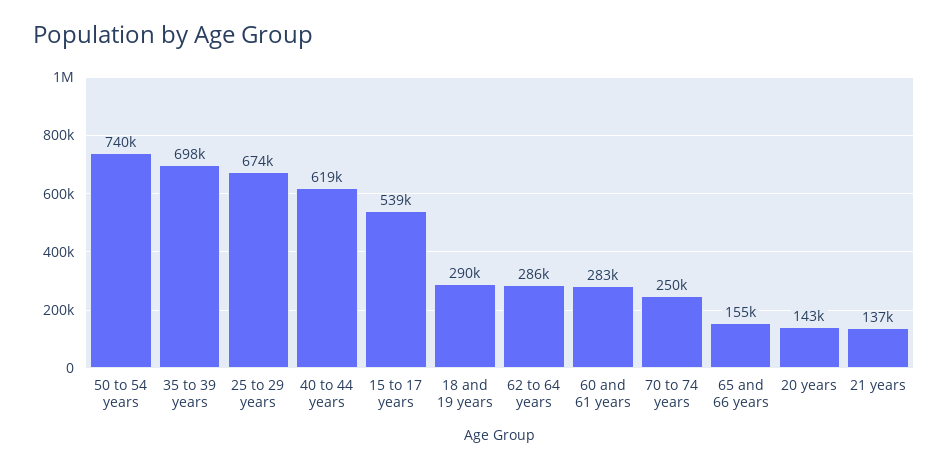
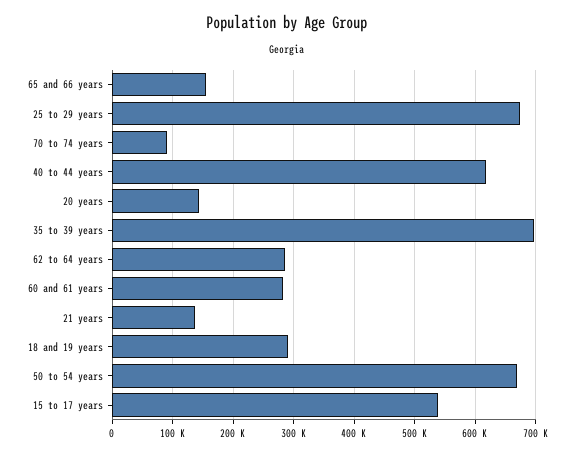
  {
-   "50 to 54 years": 740000,
+   "50 to 54 years": 670000,
    "35 to 39 years": 698000,
    "25 to 29 years": 674000,
    "40 to 44 years": 619000,
    "15 to 17 years": 539000,
    "18 and 19 years": 290000,
    "62 to 64 years": 286000,
    "60 and 61 years": 283000,
-   "70 to 74 years": 250000,
+   "70 to 74 years": 90000,
    "65 and 66 years": 155000,
    "20 years": 143000,
    "21 years": 137000
  }

